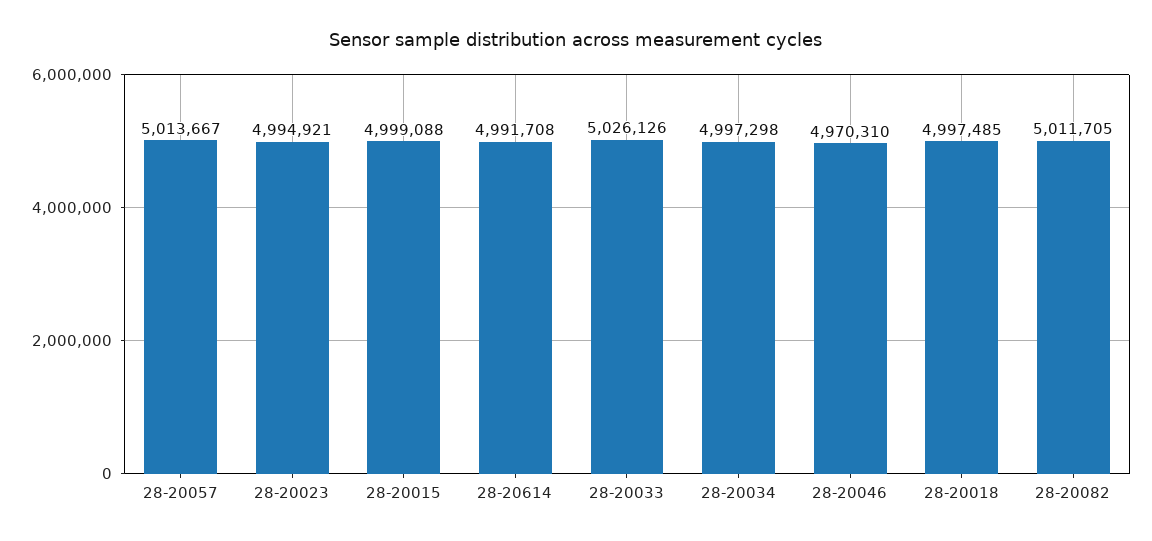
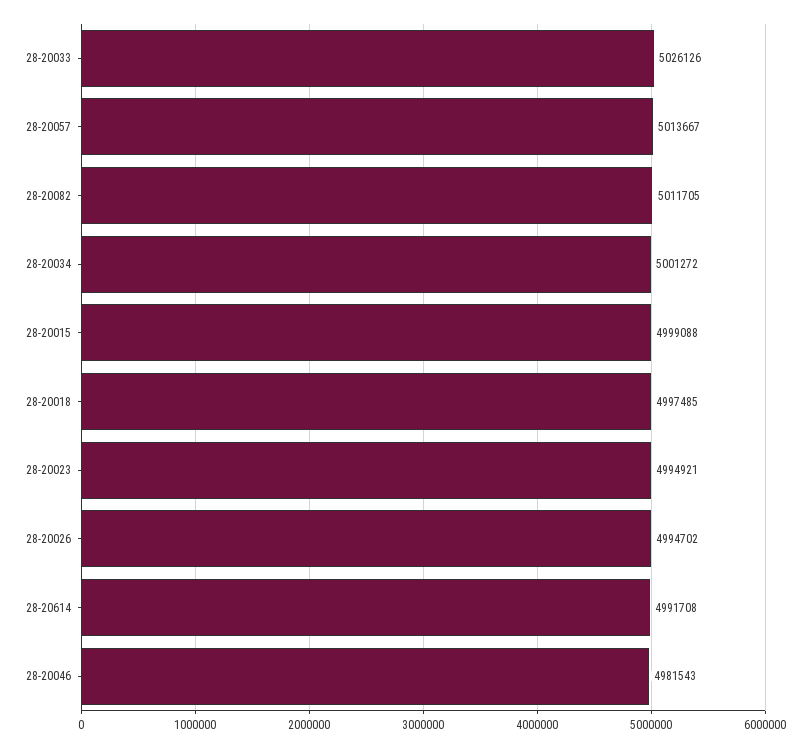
  {
    "28-20057": 5013667,
    "28-20023": 4994921,
    "28-20015": 4999088,
    "28-20614": 4991708,
    "28-20033": 5026126,
-   "28-20034": 4997298,
+   "28-20034": 5001272,
-   "28-20046": 4970310,
+   "28-20046": 4981543,
    "28-20018": 4997485,
-   "28-20082": 5011705
+   "28-20082": 5011705,
+   "28-20026": 4994702
  }

